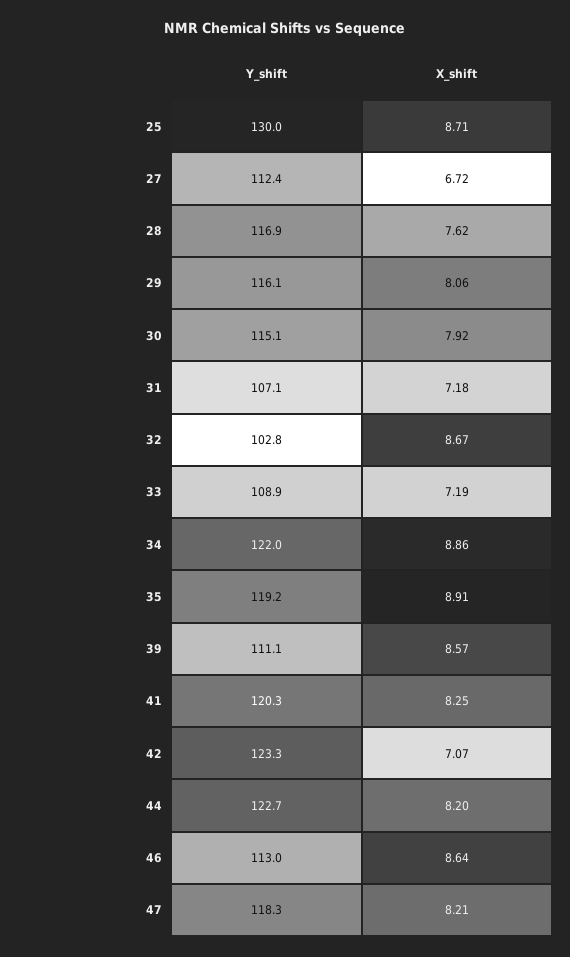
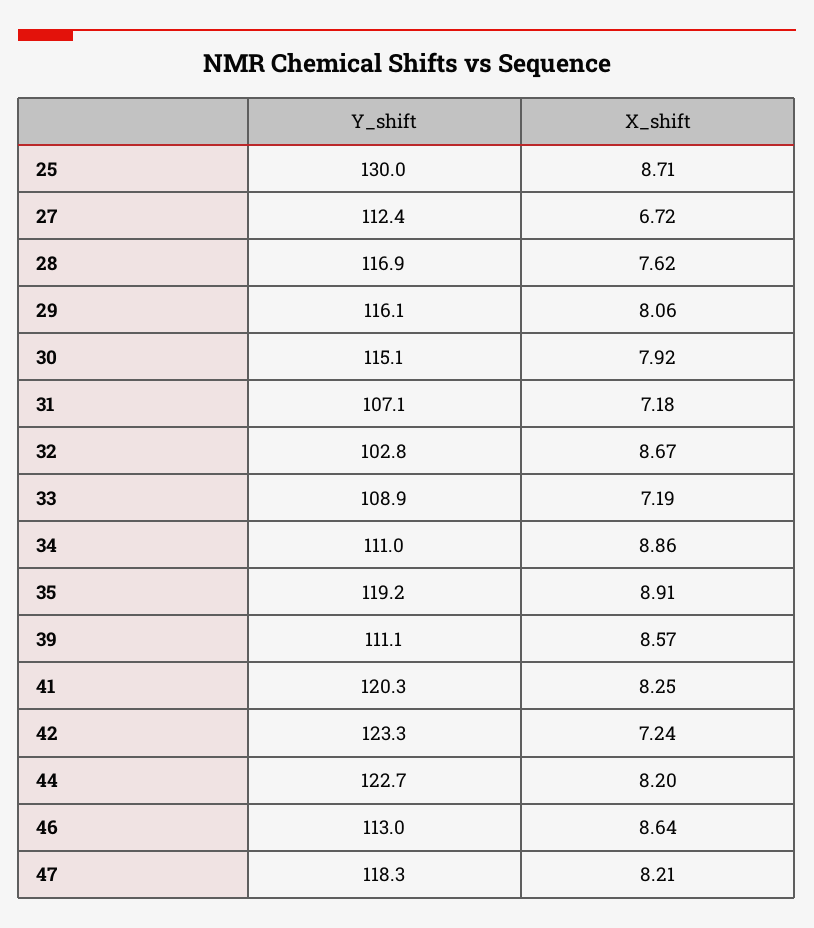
  {
    "Y_shift": {
      "25": 130,
      "27": 112.4,
      "28": 116.9,
      "29": 116.1,
      "30": 115.1,
      "31": 107.1,
      "32": 102.8,
      "33": 108.9,
-     "34": 122,
+     "34": 111,
      "35": 119.2,
      "39": 111.1,
      "41": 120.3,
      "42": 123.3,
      "44": 122.7,
      "46": 113,
      "47": 118.3
    },
    "X_shift": {
      "25": 8.71,
      "27": 6.72,
      "28": 7.62,
      "29": 8.06,
      "30": 7.92,
      "31": 7.18,
      "32": 8.67,
      "33": 7.19,
      "34": 8.86,
      "35": 8.91,
      "39": 8.57,
      "41": 8.25,
-     "42": 7.07,
+     "42": 7.24,
      "44": 8.2,
      "46": 8.64,
      "47": 8.21
    }
  }

